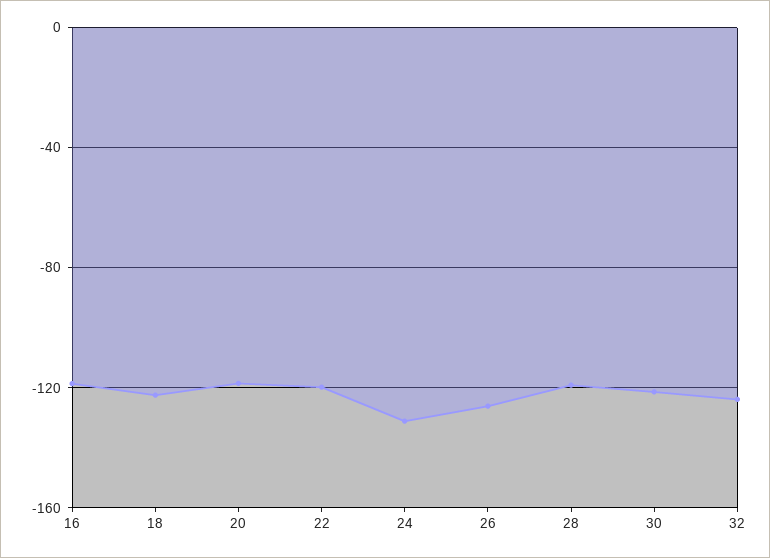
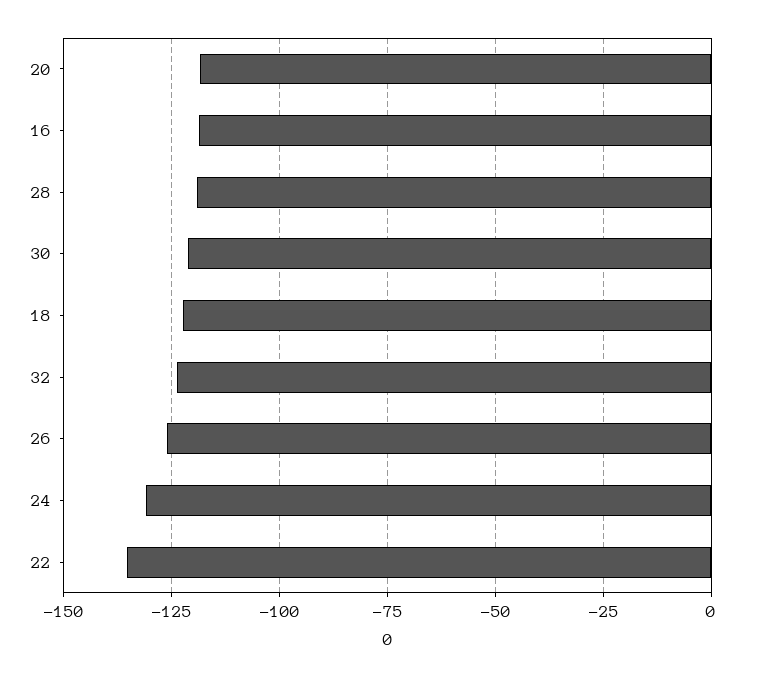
  {
    "16": -117.5,
    "18": -122.5,
    "20": -117.5,
-   "22": -120,
+   "22": -135,
    "24": -130,
    "26": -125,
    "28": -120,
    "30": -122.5,
    "32": -125
  }

